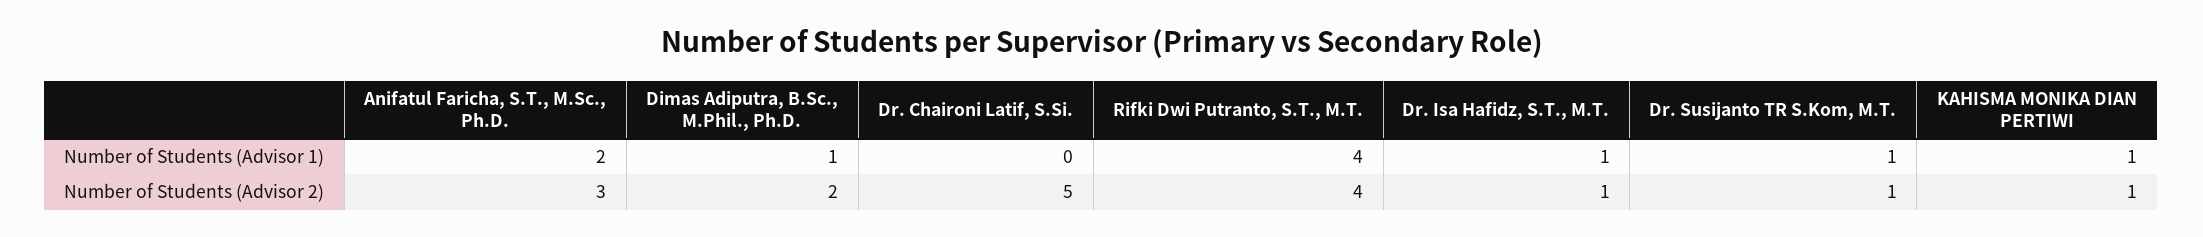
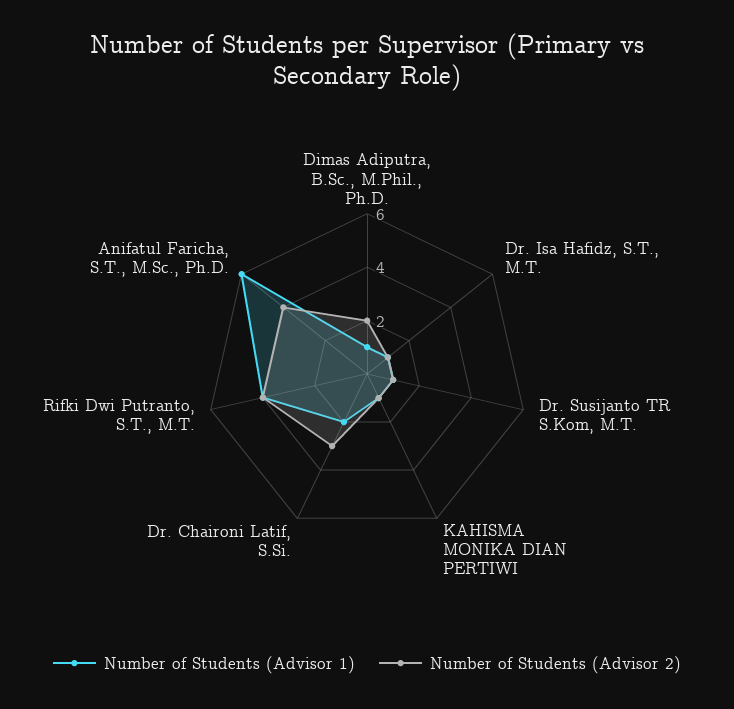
  {
    "Number of Students (Advisor 1)": {
-     "Anifatul Faricha, S.T., M.Sc., Ph.D.": 2,
+     "Anifatul Faricha, S.T., M.Sc., Ph.D.": 6,
      "Dimas Adiputra, B.Sc., M.Phil., Ph.D.": 1,
-     "Dr. Chaironi Latif, S.Si.": 0,
+     "Dr. Chaironi Latif, S.Si.": 2,
      "Rifki Dwi Putranto, S.T., M.T.": 4,
      "Dr. Isa Hafidz, S.T., M.T.": 1,
      "Dr. Susijanto TR S.Kom, M.T.": 1,
      "KAHISMA MONIKA DIAN PERTIWI": 1
    },
    "Number of Students (Advisor 2)": {
-     "Anifatul Faricha, S.T., M.Sc., Ph.D.": 3,
+     "Anifatul Faricha, S.T., M.Sc., Ph.D.": 4,
      "Dimas Adiputra, B.Sc., M.Phil., Ph.D.": 2,
-     "Dr. Chaironi Latif, S.Si.": 5,
+     "Dr. Chaironi Latif, S.Si.": 3,
      "Rifki Dwi Putranto, S.T., M.T.": 4,
      "Dr. Isa Hafidz, S.T., M.T.": 1,
      "Dr. Susijanto TR S.Kom, M.T.": 1,
      "KAHISMA MONIKA DIAN PERTIWI": 1
    }
  }

